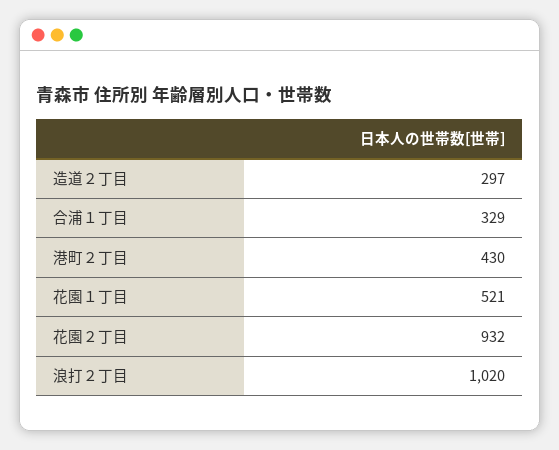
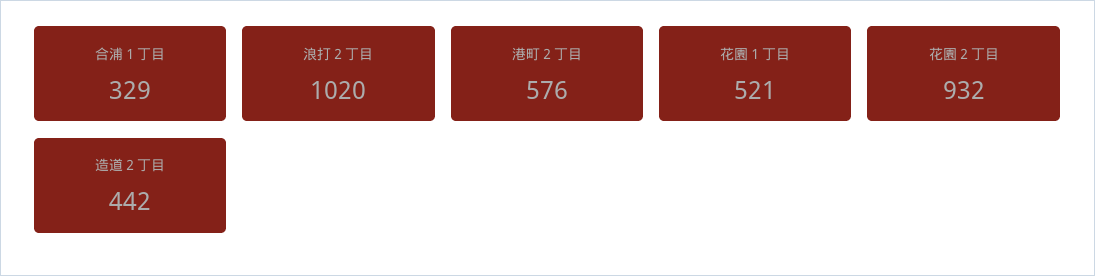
  {
-   "造道２丁目": 297,
+   "造道２丁目": 442,
    "合浦１丁目": 329,
-   "港町２丁目": 430,
+   "港町２丁目": 576,
    "花園１丁目": 521,
    "花園２丁目": 932,
    "浪打２丁目": 1020
  }

